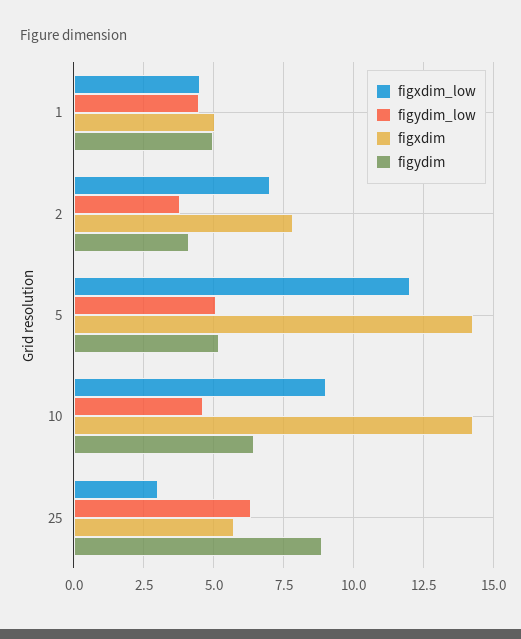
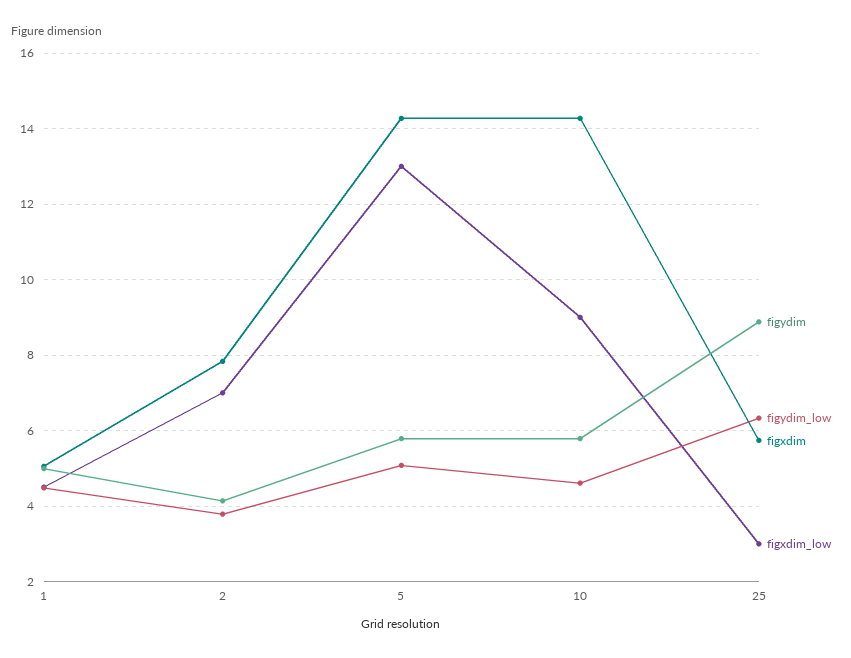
  {
    "figxdim_low": {
      "1": 4.6,
      "2": 7,
-     "5": 12,
+     "5": 13,
      "10": 9,
      "25": 3
    },
    "figydim_low": {
      "1": 4.4,
      "2": 3.8,
      "5": 5,
      "10": 4.6,
      "25": 6.4
    },
    "figxdim": {
      "1": 5,
      "2": 7.8,
      "5": 14.2,
      "10": 14.2,
      "25": 5.8
    },
    "figydim": {
      "1": 5,
      "2": 4.2,
-     "5": 5.25,
+     "5": 5.8,
-     "10": 6.5,
+     "10": 5.8,
      "25": 8.8
    }
  }

